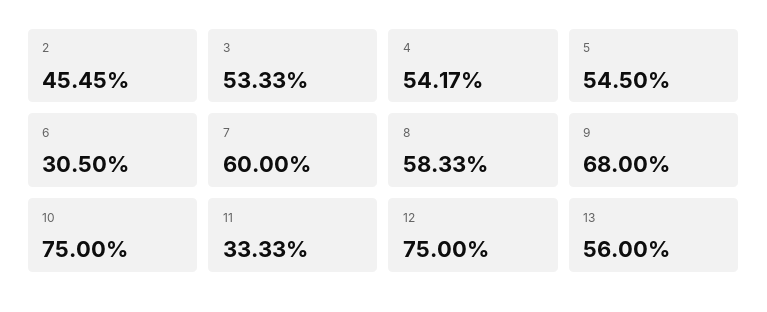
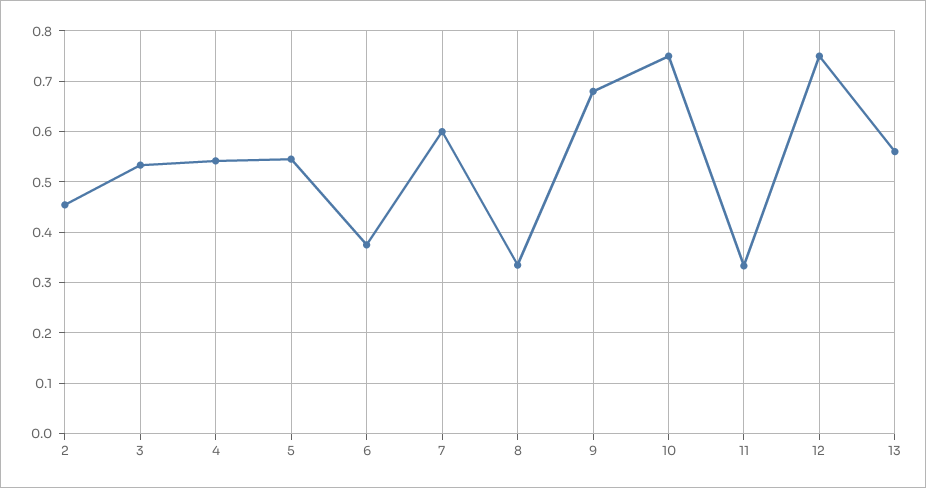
  {
    "2": 0.4545,
    "3": 0.5333,
    "4": 0.5417,
    "5": 0.545,
-   "6": 0.305,
+   "6": 0.38,
    "7": 0.6,
-   "8": 0.5833,
+   "8": 0.34,
    "9": 0.68,
    "10": 0.75,
    "11": 0.3333,
    "12": 0.75,
    "13": 0.56
  }

